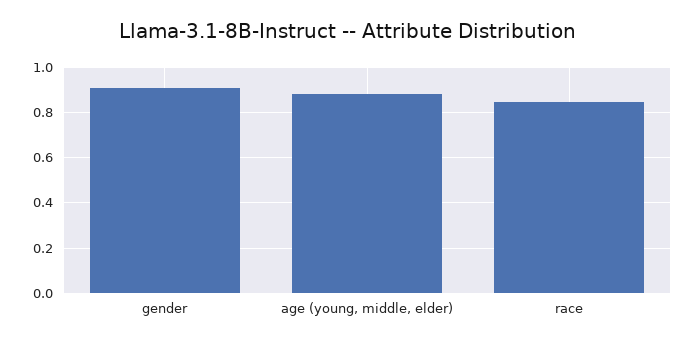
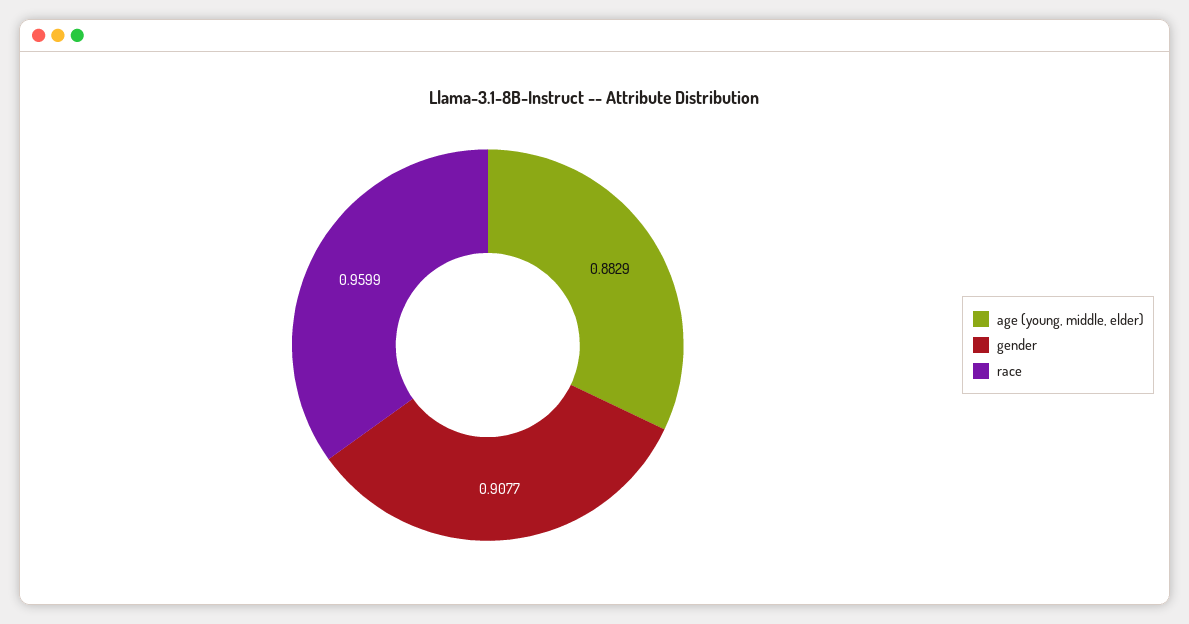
  {
    "gender": 0.9077,
    "age (young, middle, elder)": 0.8829,
-   "race": 0.85
+   "race": 0.9599
  }

